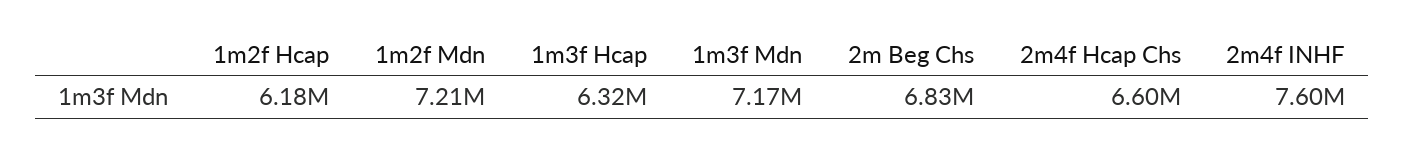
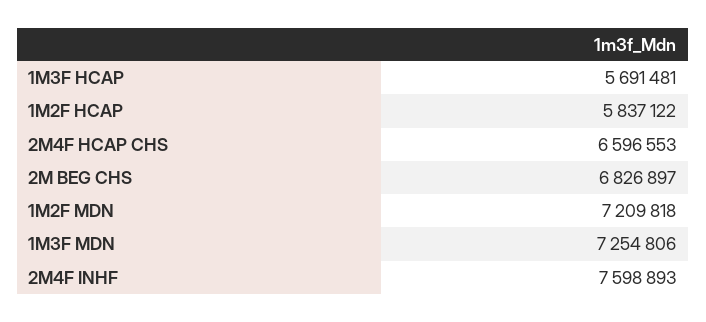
  {
-   "1m2f Hcap": 6180000,
+   "1m2f Hcap": 5837122,
    "1m2f Mdn": 7209818,
-   "1m3f Hcap": 6320000,
+   "1m3f Hcap": 5691481,
-   "1m3f Mdn": 7170000,
+   "1m3f Mdn": 7254806,
    "2m Beg Chs": 6826897,
    "2m4f Hcap Chs": 6596553,
    "2m4f INHF": 7598893
  }

